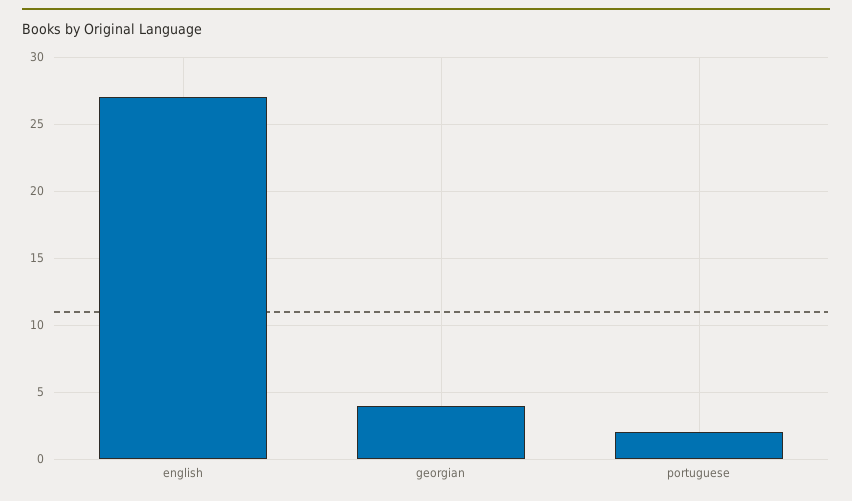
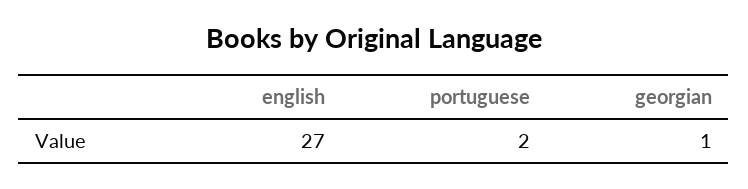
  {
    "english": 27,
-   "georgian": 4,
+   "georgian": 1,
    "portuguese": 2
  }

